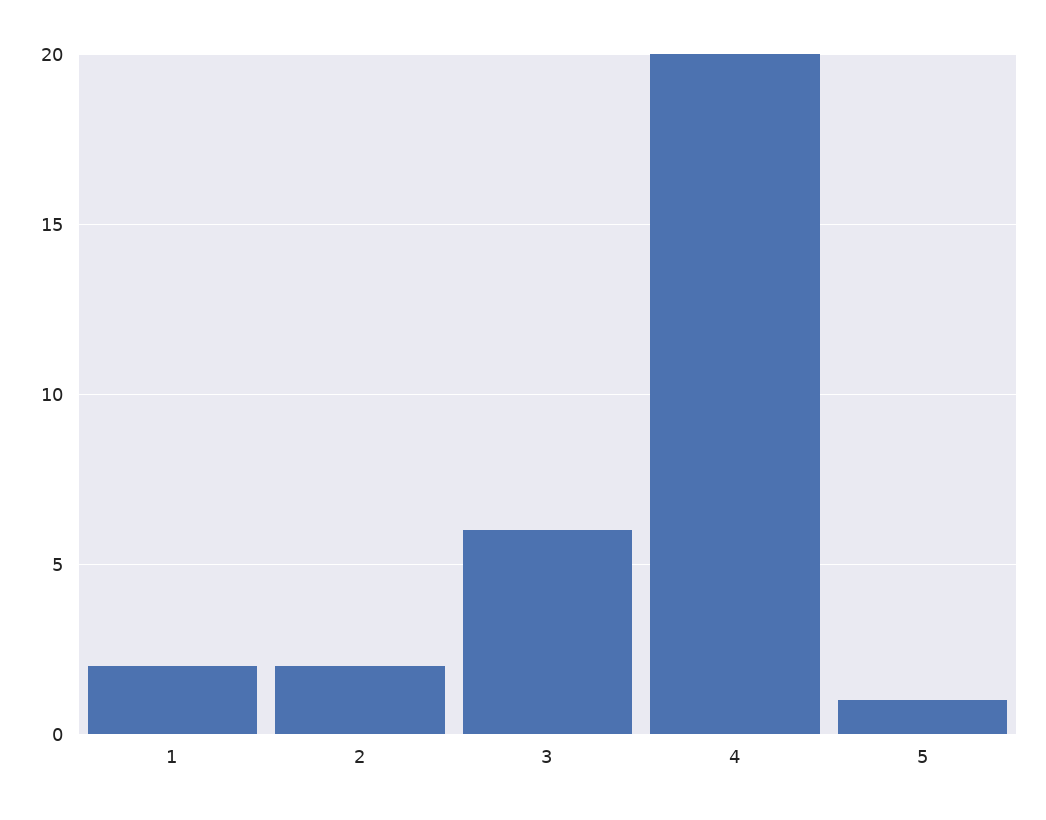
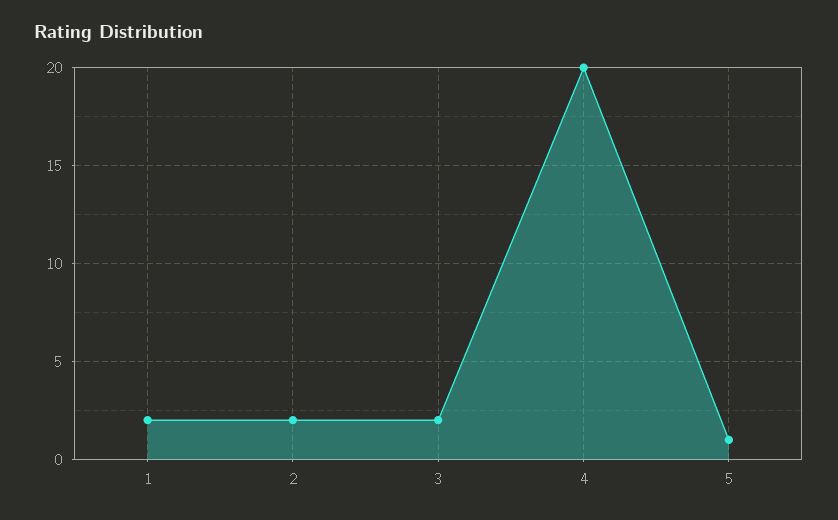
  {
    "1": 2,
    "2": 2,
-   "3": 6,
+   "3": 2,
    "4": 20,
    "5": 1
  }

